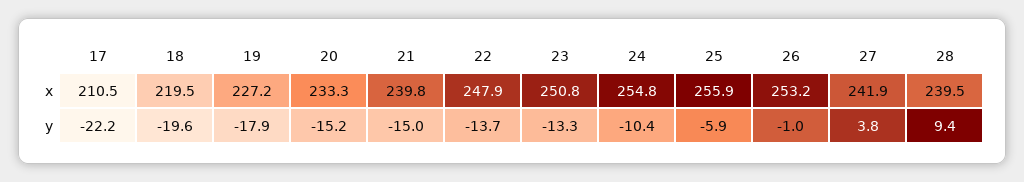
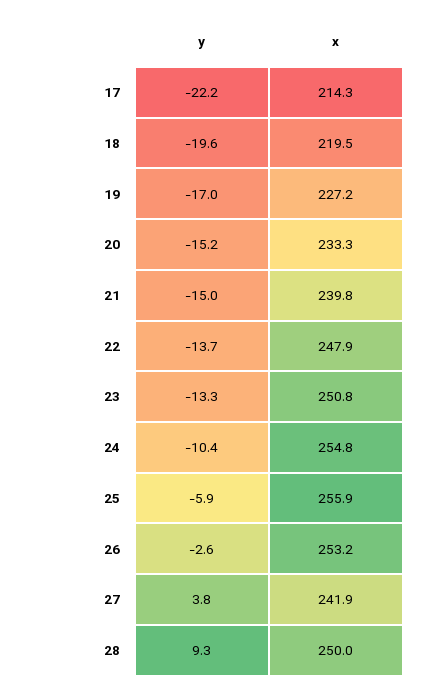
  {
    "17": {
-     "x": 210.5,
+     "x": 214.3,
      "y": -22.2
    },
    "18": {
      "x": 219.5,
      "y": -19.6
    },
    "19": {
      "x": 227.2,
-     "y": -17.9
+     "y": -17
    },
    "20": {
      "x": 233.3,
      "y": -15.2
    },
    "21": {
      "x": 239.8,
      "y": -15
    },
    "22": {
      "x": 247.9,
      "y": -13.7
    },
    "23": {
      "x": 250.8,
      "y": -13.3
    },
    "24": {
      "x": 254.8,
      "y": -10.4
    },
    "25": {
      "x": 255.9,
      "y": -5.9
    },
    "26": {
      "x": 253.2,
-     "y": -1
+     "y": -2.6
    },
    "27": {
      "x": 241.9,
      "y": 3.8
    },
    "28": {
-     "x": 239.5,
+     "x": 250,
-     "y": 9.4
+     "y": 9.3
    }
  }

